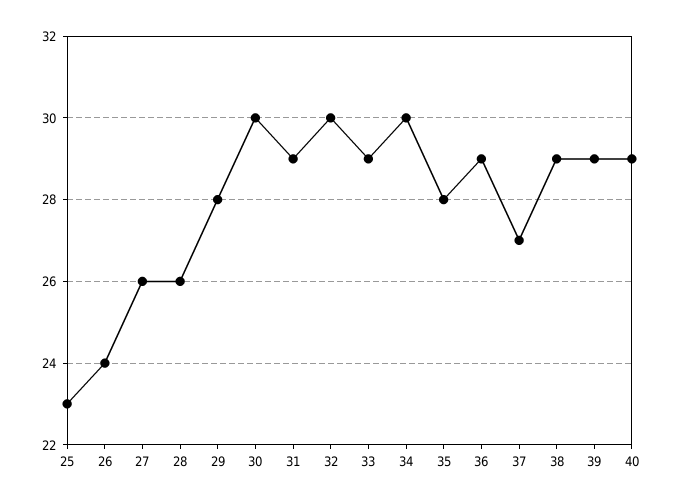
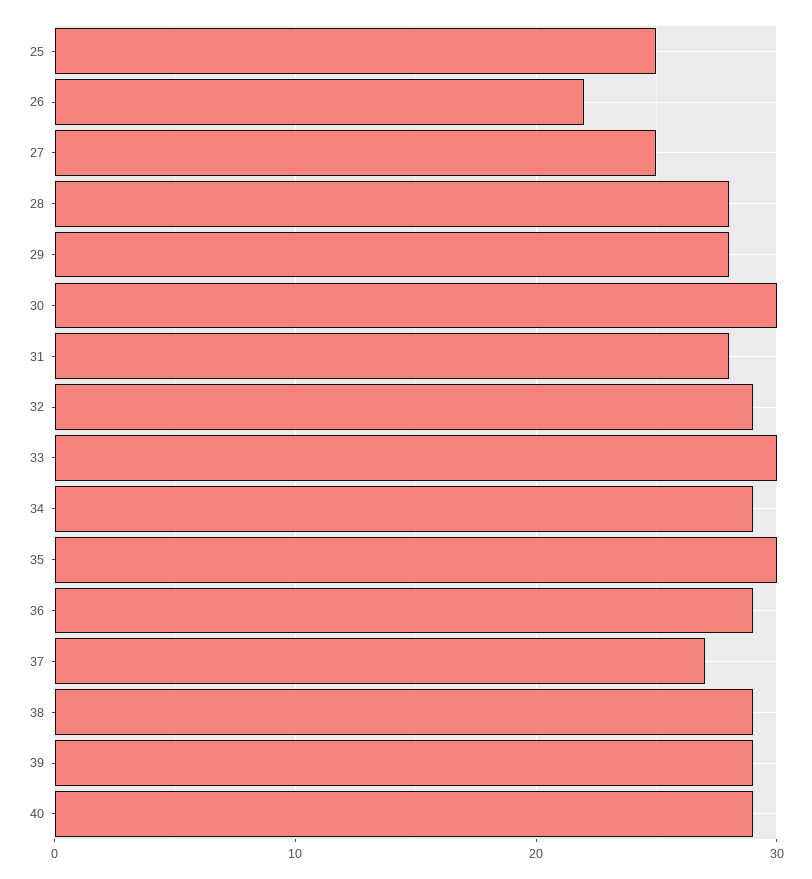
  {
-   "25": 23,
+   "25": 25,
-   "26": 24,
+   "26": 22,
-   "27": 26,
+   "27": 25,
-   "28": 26,
+   "28": 28,
    "29": 28,
    "30": 30,
-   "31": 29,
+   "31": 28,
-   "32": 30,
+   "32": 29,
-   "33": 29,
+   "33": 30,
-   "34": 30,
+   "34": 29,
-   "35": 28,
+   "35": 30,
    "36": 29,
    "37": 27,
    "38": 29,
    "39": 29,
    "40": 29
  }

